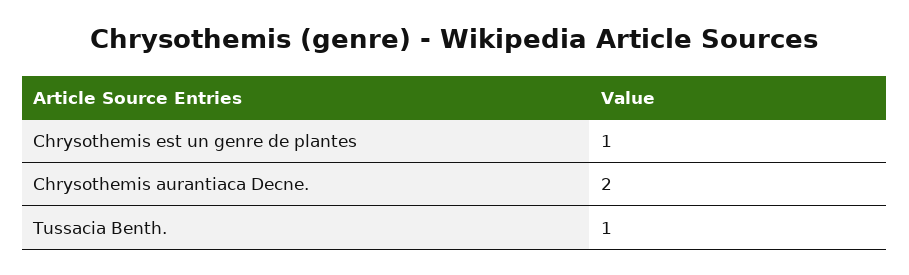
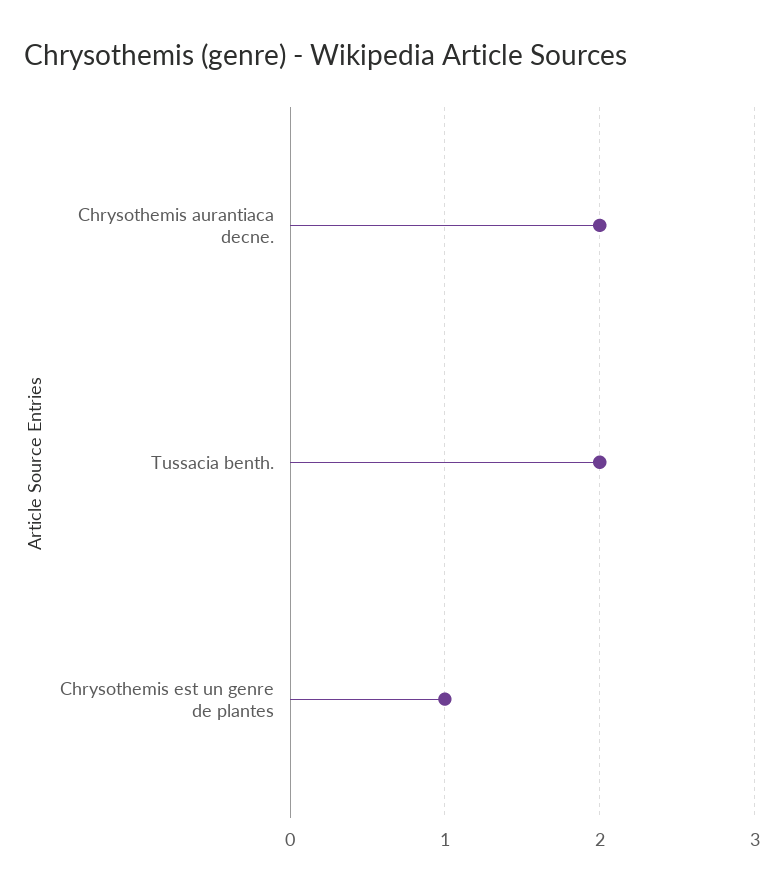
  {
    "Chrysothemis est un genre de plantes": 1,
    "Chrysothemis aurantiaca Decne.": 2,
-   "Tussacia Benth.": 1
+   "Tussacia Benth.": 2
  }

